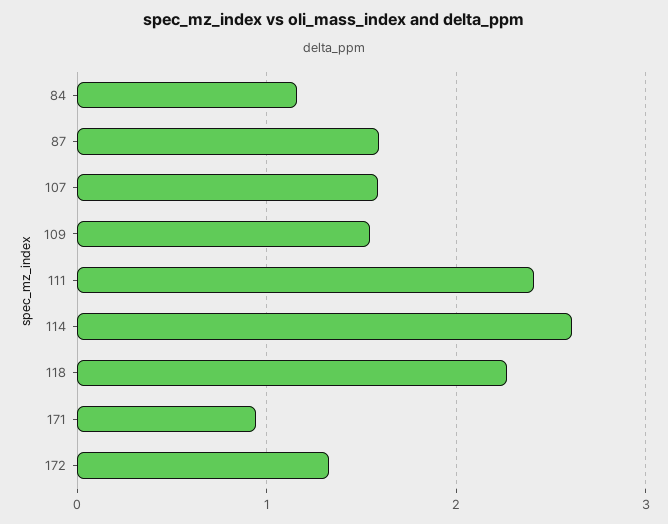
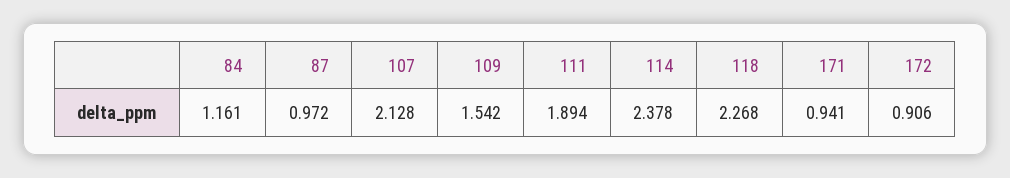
  {
    "84": 1.161,
-   "87": 1.6,
+   "87": 0.972,
-   "107": 1.6,
+   "107": 2.128,
    "109": 1.542,
-   "111": 2.4,
+   "111": 1.894,
-   "114": 2.6,
+   "114": 2.378,
    "118": 2.268,
    "171": 0.941,
-   "172": 1.3
+   "172": 0.906
  }

